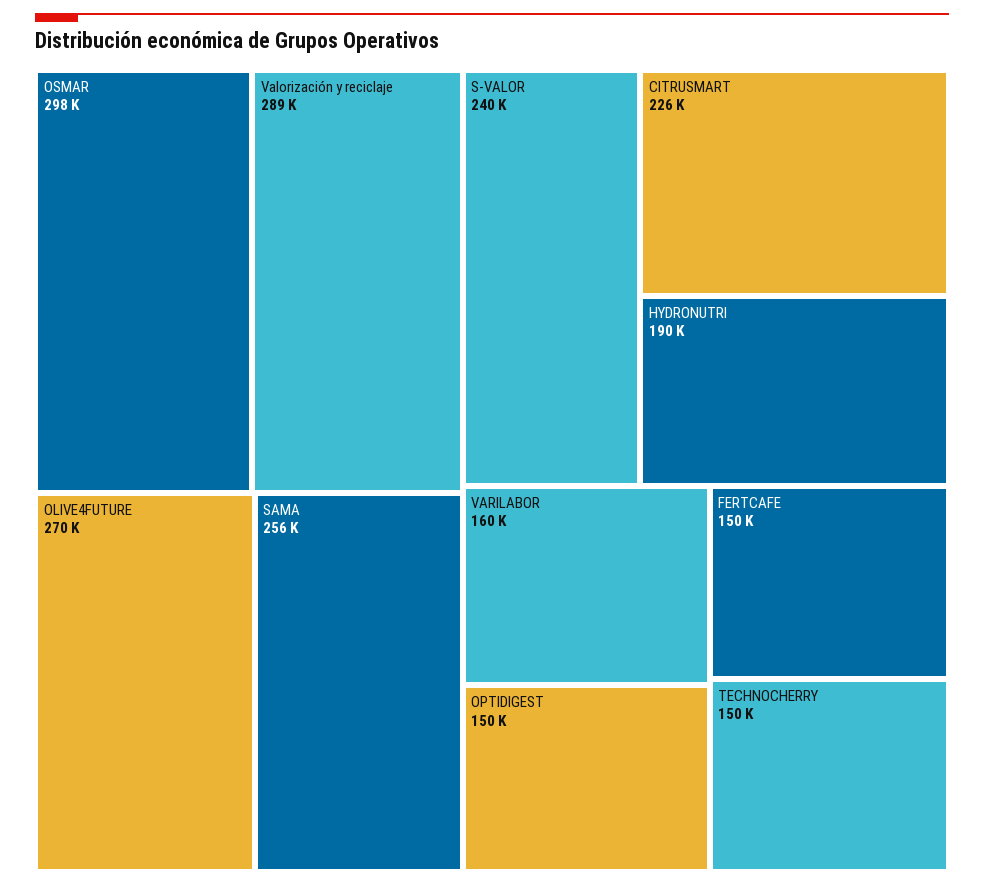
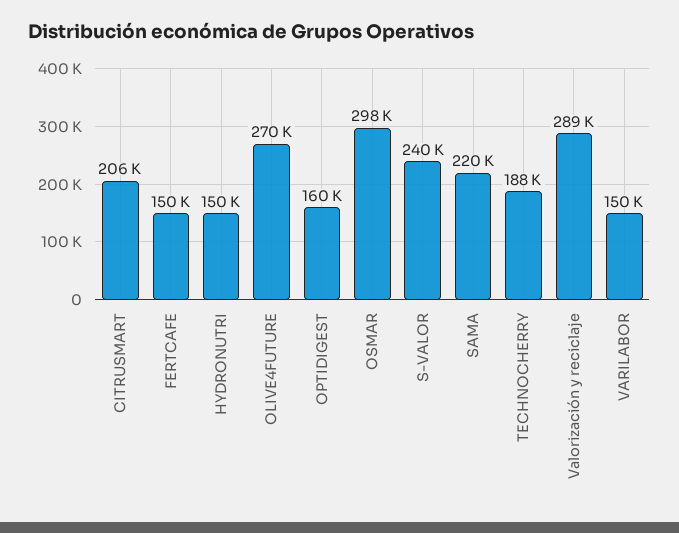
  {
    "OSMAR": 298000,
    "Valorización y reciclaje": 289000,
    "OLIVE4FUTURE": 270000,
-   "SAMA": 256000,
+   "SAMA": 220000,
    "S-VALOR": 240000,
-   "CITRUSMART": 226000,
+   "CITRUSMART": 206000,
-   "HYDRONUTRI": 190000,
+   "HYDRONUTRI": 150000,
-   "VARILABOR": 160000,
+   "VARILABOR": 150000,
-   "OPTIDIGEST": 150000,
+   "OPTIDIGEST": 160000,
    "FERTCAFE": 150000,
-   "TECHNOCHERRY": 150000
+   "TECHNOCHERRY": 188000
  }

